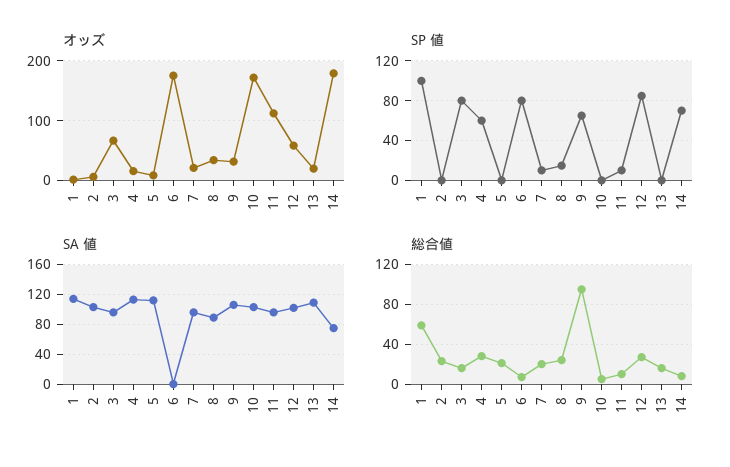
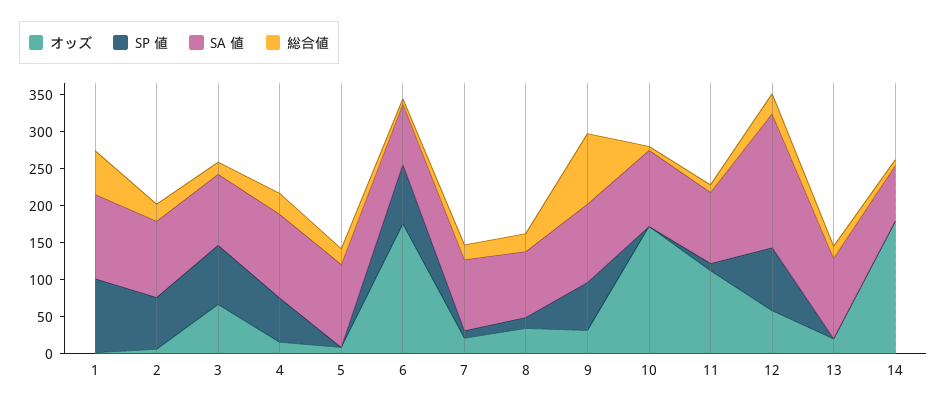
  {
    "オッズ": {
      "1": 0,
      "2": 0,
      "3": 60,
      "4": 20,
      "5": 0,
      "6": 180,
      "7": 20,
      "8": 40,
      "9": 40,
      "10": 180,
      "11": 120,
      "12": 60,
      "13": 20,
      "14": 180
    },
    "SP 値": {
      "1": 100,
-     "2": 0,
+     "2": 75,
      "3": 80,
      "4": 60,
      "5": 0,
      "6": 80,
      "7": 10,
      "8": 20,
      "9": 70,
      "10": 0,
      "11": 10,
      "12": 90,
      "13": 0,
-     "14": 70
+     "14": 0
    },
    "SA 値": {
      "1": 110,
      "2": 100,
      "3": 100,
      "4": 110,
      "5": 110,
-     "6": 0,
+     "6": 75,
      "7": 100,
      "8": 90,
      "9": 110,
      "10": 100,
      "11": 100,
-     "12": 100,
+     "12": 175,
      "13": 110,
      "14": 80
    },
    "総合値": {
      "1": 60,
      "2": 20,
      "3": 20,
      "4": 30,
      "5": 20,
      "6": 10,
      "7": 20,
      "8": 20,
      "9": 100,
      "10": 10,
      "11": 10,
      "12": 30,
      "13": 20,
      "14": 10
    }
  }

